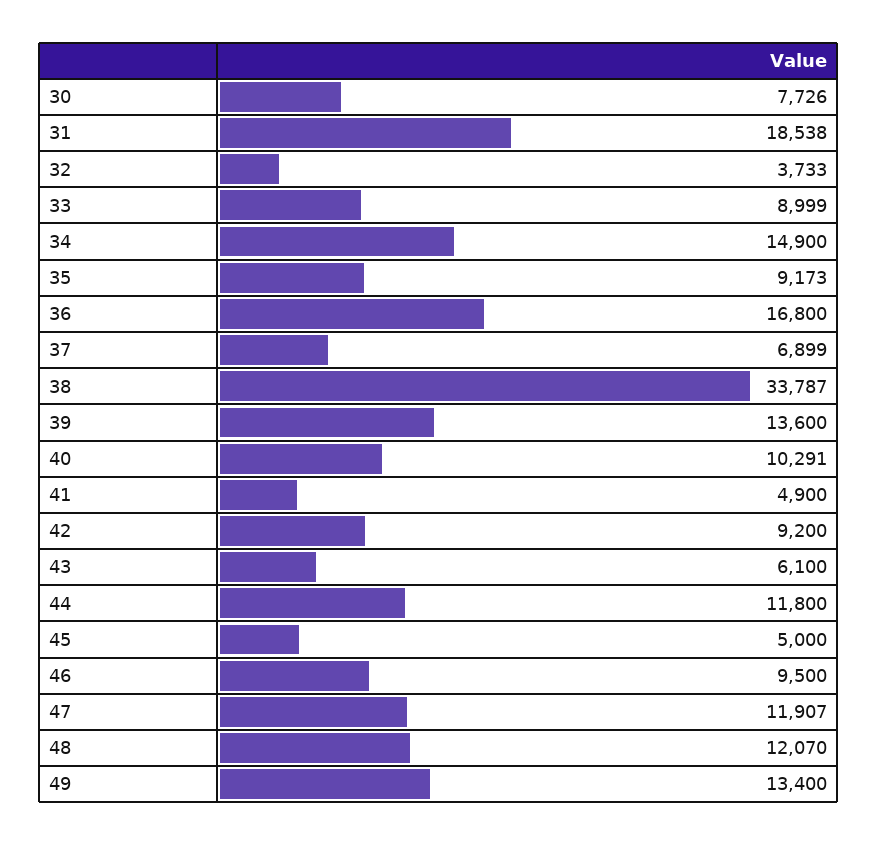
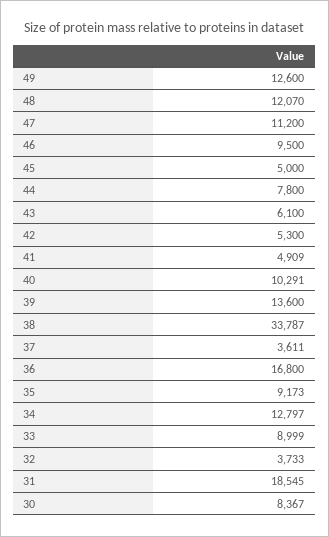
  {
-   "30": 7726,
+   "30": 8367,
-   "31": 18538,
+   "31": 18545,
    "32": 3733,
    "33": 8999,
-   "34": 14900,
+   "34": 12797,
    "35": 9173,
    "36": 16800,
-   "37": 6899,
+   "37": 3611,
    "38": 33787,
    "39": 13600,
    "40": 10291,
-   "41": 4900,
+   "41": 4909,
-   "42": 9200,
+   "42": 5300,
    "43": 6100,
-   "44": 11800,
+   "44": 7800,
    "45": 5000,
    "46": 9500,
-   "47": 11907,
+   "47": 11200,
    "48": 12070,
-   "49": 13400
+   "49": 12600
  }

